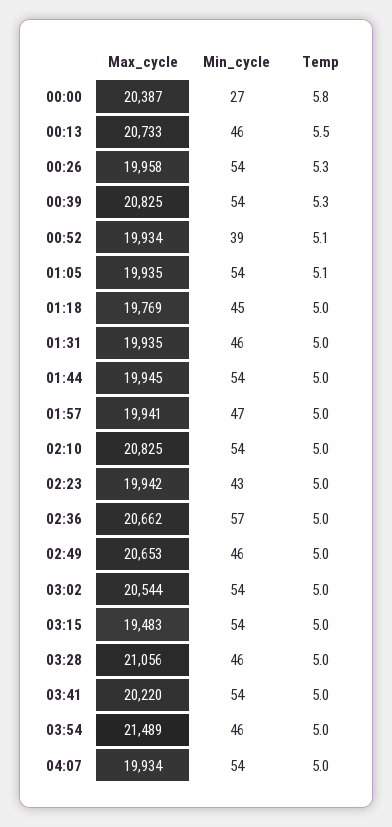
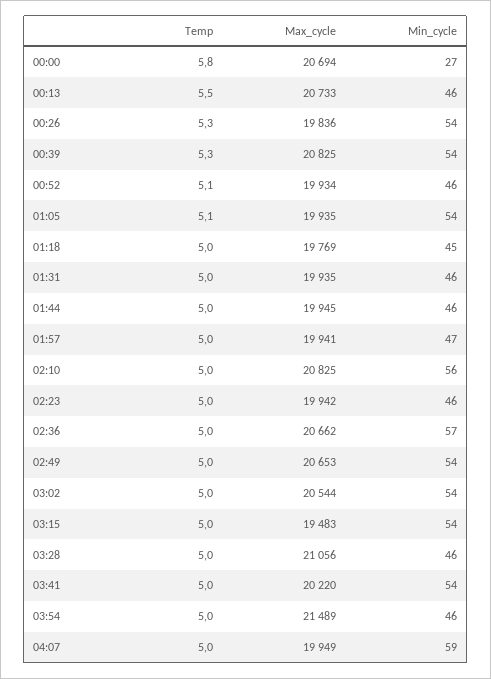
  {
    "Max_cycle": {
-     "00:00": 20387,
+     "00:00": 20694,
      "00:13": 20733,
-     "00:26": 19958,
+     "00:26": 19836,
      "00:39": 20825,
      "00:52": 19934,
      "01:05": 19935,
      "01:18": 19769,
      "01:31": 19935,
      "01:44": 19945,
      "01:57": 19941,
      "02:10": 20825,
      "02:23": 19942,
      "02:36": 20662,
      "02:49": 20653,
      "03:02": 20544,
      "03:15": 19483,
      "03:28": 21056,
      "03:41": 20220,
      "03:54": 21489,
-     "04:07": 19934
+     "04:07": 19949
    },
    "Min_cycle": {
      "00:00": 27,
      "00:13": 46,
      "00:26": 54,
      "00:39": 54,
-     "00:52": 39,
+     "00:52": 46,
      "01:05": 54,
      "01:18": 45,
      "01:31": 46,
-     "01:44": 54,
+     "01:44": 46,
      "01:57": 47,
-     "02:10": 54,
+     "02:10": 56,
-     "02:23": 43,
+     "02:23": 46,
      "02:36": 57,
-     "02:49": 46,
+     "02:49": 54,
      "03:02": 54,
      "03:15": 54,
      "03:28": 46,
      "03:41": 54,
      "03:54": 46,
-     "04:07": 54
+     "04:07": 59
    },
    "Temp": {
      "00:00": 5.8,
      "00:13": 5.5,
      "00:26": 5.3,
      "00:39": 5.3,
      "00:52": 5.1,
      "01:05": 5.1,
      "01:18": 5,
      "01:31": 5,
      "01:44": 5,
      "01:57": 5,
      "02:10": 5,
      "02:23": 5,
      "02:36": 5,
      "02:49": 5,
      "03:02": 5,
      "03:15": 5,
      "03:28": 5,
      "03:41": 5,
      "03:54": 5,
      "04:07": 5
    }
  }

